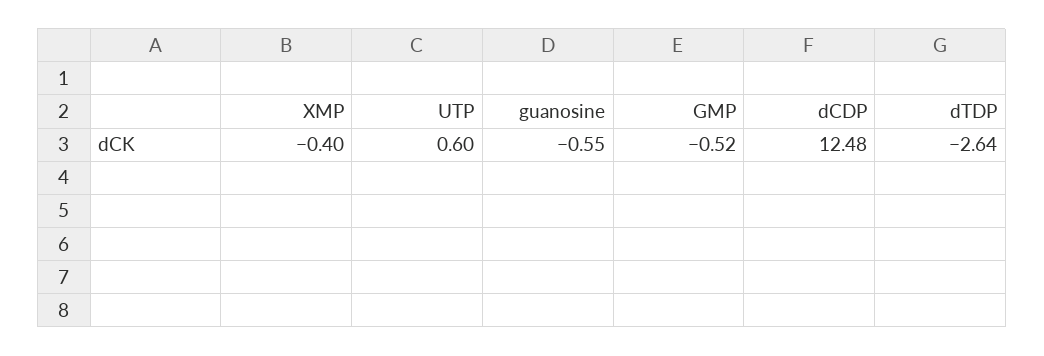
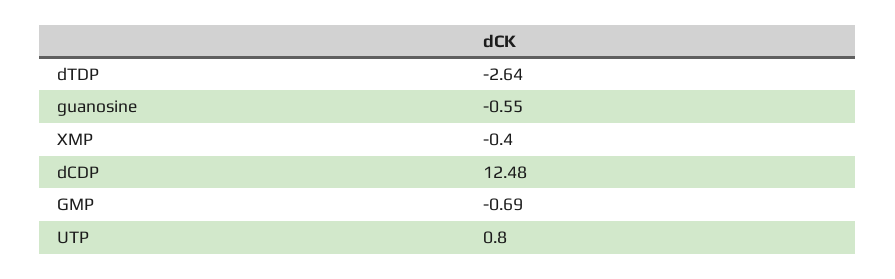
  {
    "XMP": -0.4,
-   "UTP": 0.6,
+   "UTP": 0.8,
    "guanosine": -0.55,
-   "GMP": -0.52,
+   "GMP": -0.69,
    "dCDP": 12.48,
    "dTDP": -2.64
  }

